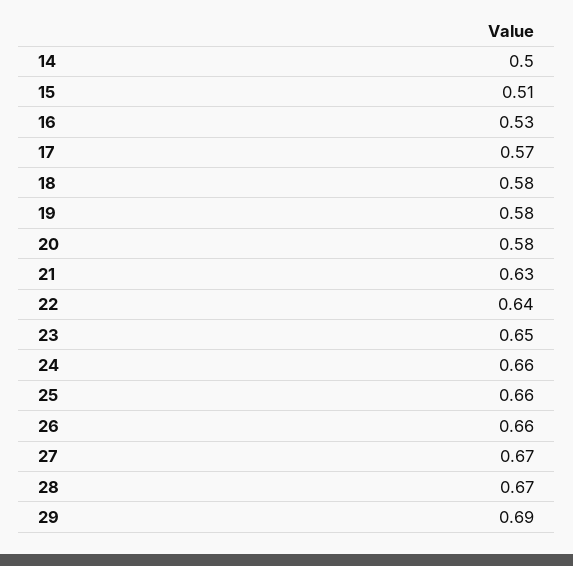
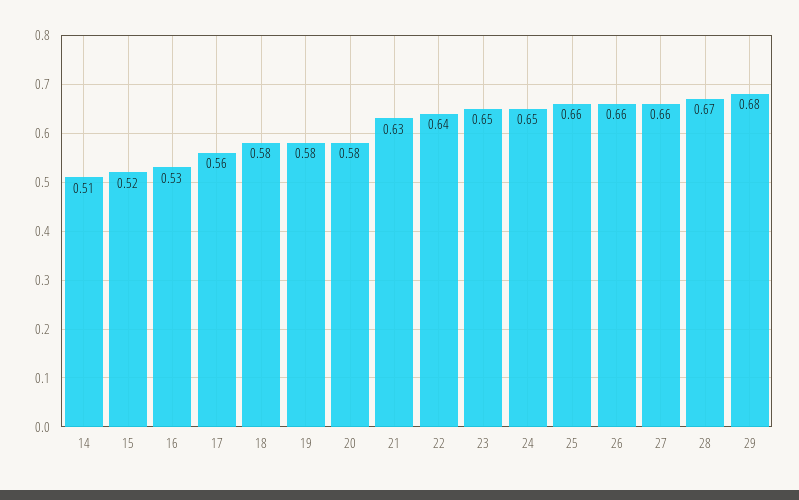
  {
-   "14": 0.5,
+   "14": 0.51,
-   "15": 0.51,
+   "15": 0.52,
    "16": 0.53,
-   "17": 0.57,
+   "17": 0.56,
    "18": 0.58,
    "19": 0.58,
    "20": 0.58,
    "21": 0.63,
    "22": 0.64,
    "23": 0.65,
-   "24": 0.66,
+   "24": 0.65,
    "25": 0.66,
    "26": 0.66,
-   "27": 0.67,
+   "27": 0.66,
    "28": 0.67,
-   "29": 0.69
+   "29": 0.68
  }

